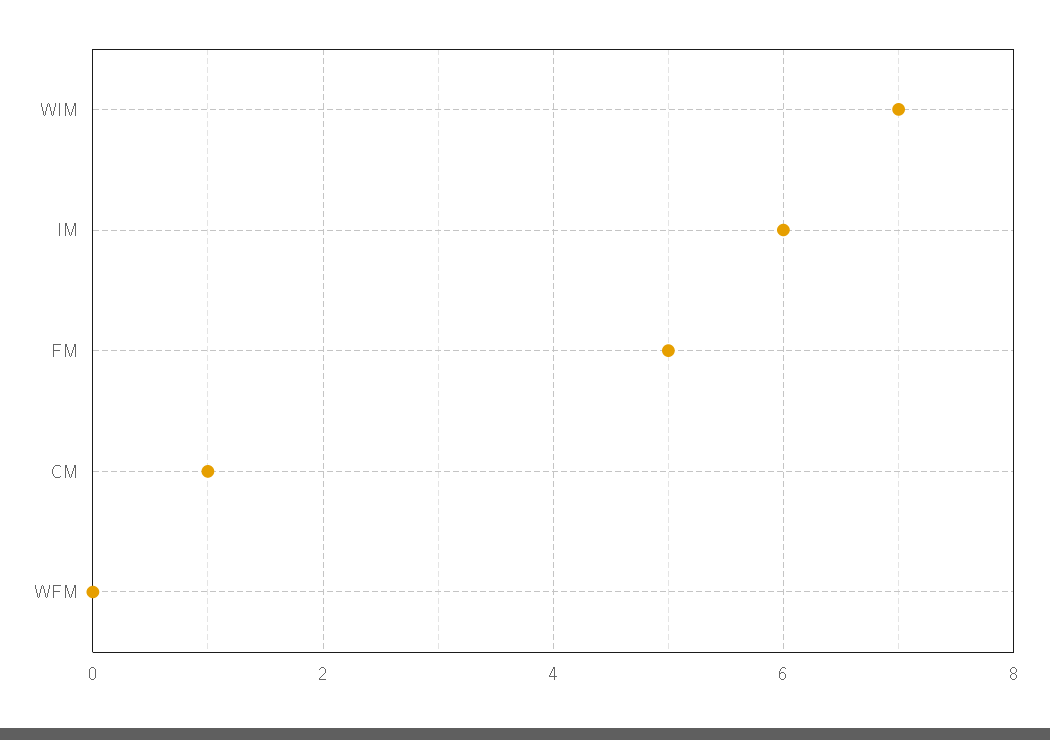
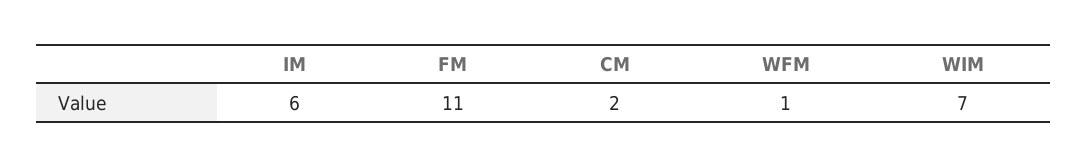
  {
    "WIM": 7,
    "IM": 6,
-   "FM": 5,
+   "FM": 11,
-   "CM": 1,
+   "CM": 2,
-   "WFM": 0
+   "WFM": 1
  }

